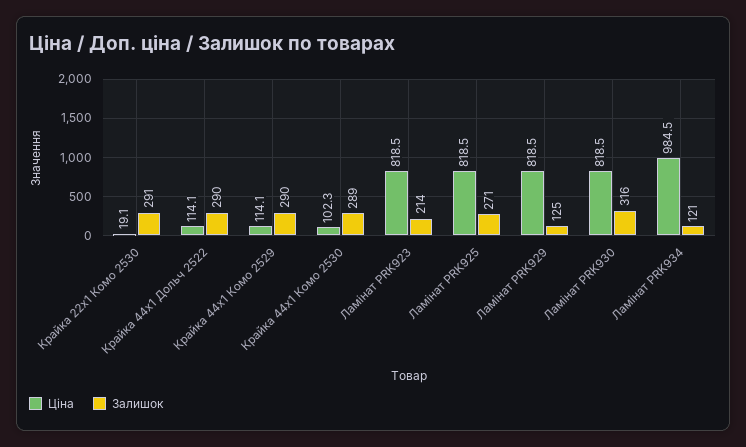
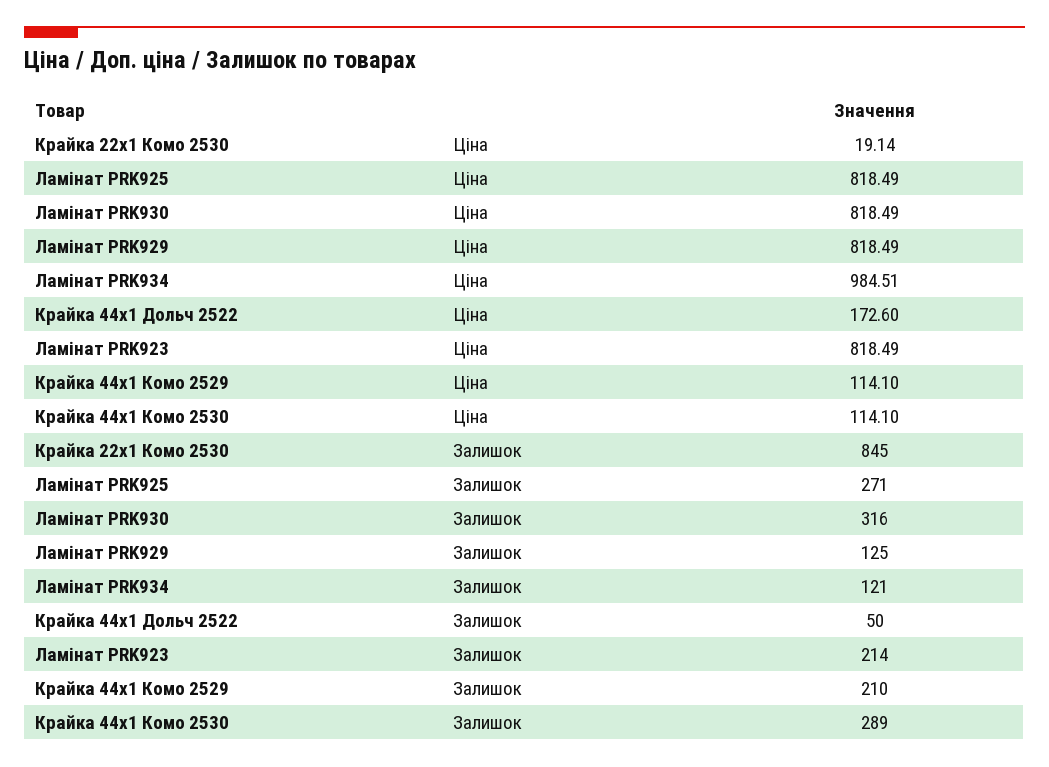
  {
    "Ціна": {
      "Крайка 22x1 Комо 2530": 19.14,
-     "Крайка 44x1 Дольч 2522": 114.1,
+     "Крайка 44x1 Дольч 2522": 172.6,
      "Крайка 44x1 Комо 2529": 114.1,
-     "Крайка 44x1 Комо 2530": 102.3,
+     "Крайка 44x1 Комо 2530": 114.1,
      "Ламінат PRK923": 818.49,
      "Ламінат PRK925": 818.49,
      "Ламінат PRK929": 818.49,
      "Ламінат PRK930": 818.49,
      "Ламінат PRK934": 984.51
    },
    "Залишок": {
-     "Крайка 22x1 Комо 2530": 291,
+     "Крайка 22x1 Комо 2530": 845,
-     "Крайка 44x1 Дольч 2522": 290,
+     "Крайка 44x1 Дольч 2522": 50,
-     "Крайка 44x1 Комо 2529": 290,
+     "Крайка 44x1 Комо 2529": 210,
      "Крайка 44x1 Комо 2530": 289,
      "Ламінат PRK923": 214,
      "Ламінат PRK925": 271,
      "Ламінат PRK929": 125,
      "Ламінат PRK930": 316,
      "Ламінат PRK934": 121
    }
  }

